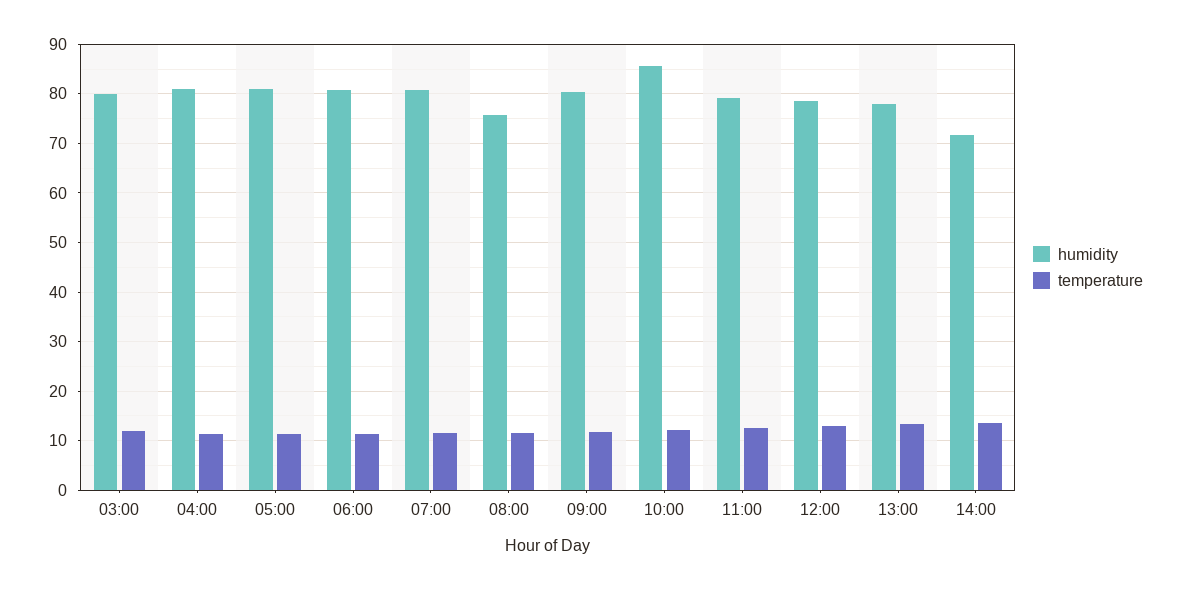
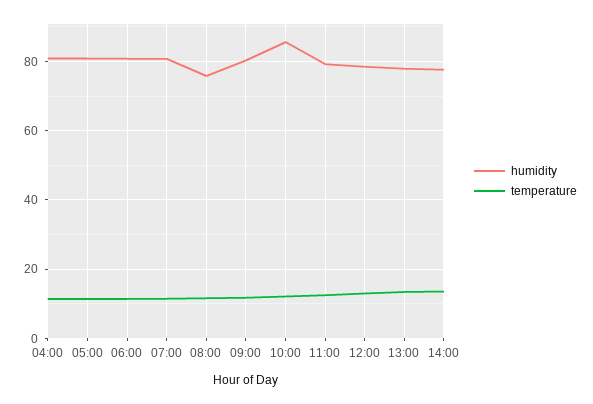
  {
    "humidity": {
-     "03:00": 80,
      "04:00": 80,
      "05:00": 80,
      "06:00": 80,
      "07:00": 80,
      "08:00": 76,
      "09:00": 80,
      "10:00": 86,
      "11:00": 80,
      "12:00": 78,
      "13:00": 78,
-     "14:00": 72
+     "14:00": 78
    },
    "temperature": {
-     "03:00": 12,
      "04:00": 12,
      "05:00": 12,
      "06:00": 12,
      "07:00": 12,
      "08:00": 12,
      "09:00": 12,
      "10:00": 12,
      "11:00": 12,
      "12:00": 14,
      "13:00": 14,
      "14:00": 14
    }
  }

